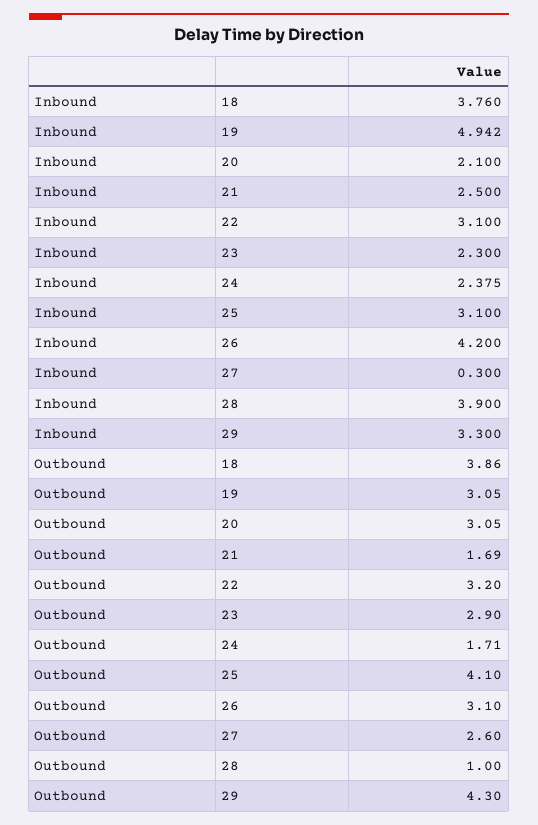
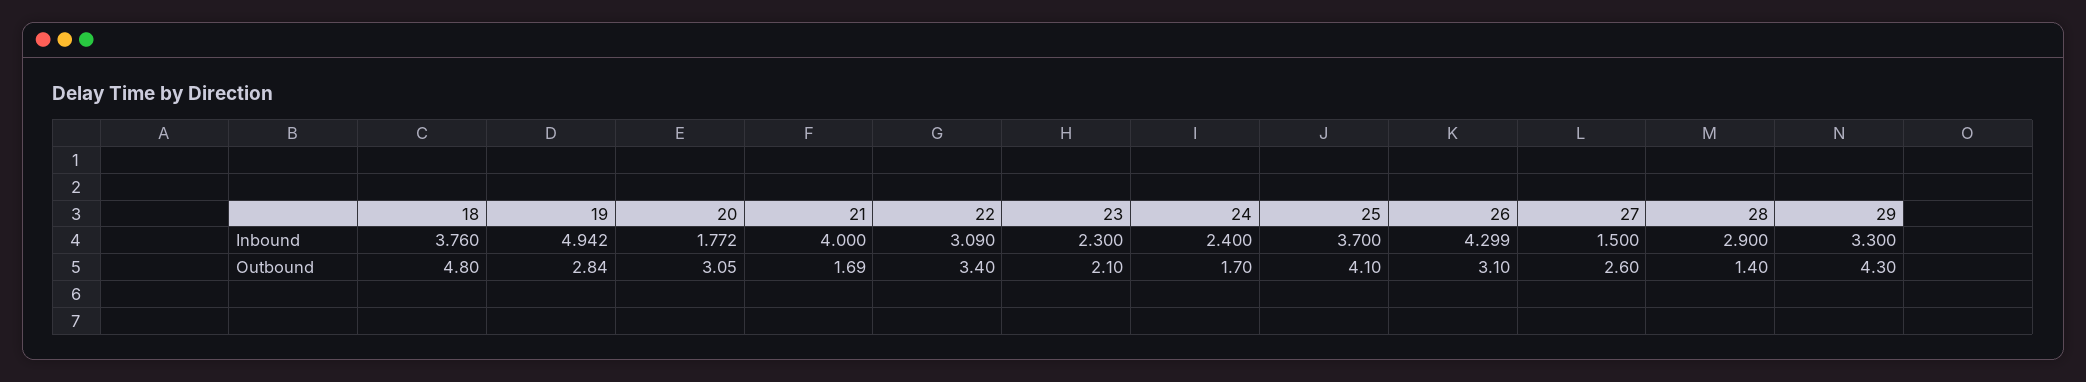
  {
    "Inbound": {
      "18": 3.76,
      "19": 4.942,
-     "20": 2.1,
+     "20": 1.772,
-     "21": 2.5,
+     "21": 4,
-     "22": 3.1,
+     "22": 3.09,
      "23": 2.3,
-     "24": 2.375,
+     "24": 2.4,
-     "25": 3.1,
+     "25": 3.7,
-     "26": 4.2,
+     "26": 4.299,
-     "27": 0.3,
+     "27": 1.5,
-     "28": 3.9,
+     "28": 2.9,
      "29": 3.3
    },
    "Outbound": {
-     "18": 3.86,
+     "18": 4.8,
-     "19": 3.05,
+     "19": 2.84,
      "20": 3.05,
      "21": 1.69,
-     "22": 3.2,
+     "22": 3.4,
-     "23": 2.9,
+     "23": 2.1,
-     "24": 1.71,
+     "24": 1.7,
      "25": 4.1,
      "26": 3.1,
      "27": 2.6,
-     "28": 1,
+     "28": 1.4,
      "29": 4.3
    }
  }

